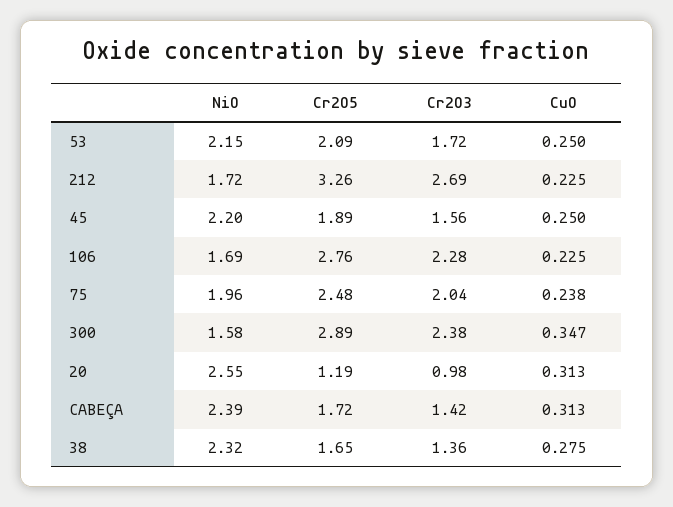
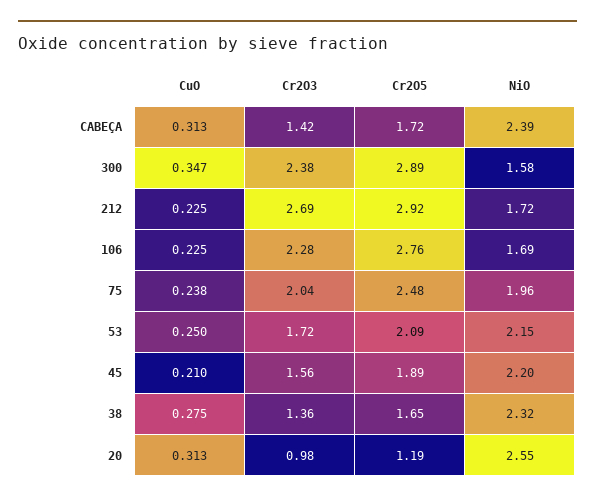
  {
    "NiO": {
      "53": 2.15,
      "212": 1.72,
      "45": 2.2,
      "106": 1.69,
      "75": 1.96,
      "300": 1.58,
      "20": 2.55,
      "CABEÇA": 2.39,
      "38": 2.32
    },
    "Cr2O5": {
      "53": 2.09,
-     "212": 3.26,
+     "212": 2.92,
      "45": 1.89,
      "106": 2.76,
      "75": 2.48,
      "300": 2.89,
      "20": 1.19,
      "CABEÇA": 1.72,
      "38": 1.65
    },
    "Cr2O3": {
      "53": 1.72,
      "212": 2.69,
      "45": 1.56,
      "106": 2.28,
      "75": 2.04,
      "300": 2.38,
      "20": 0.98,
      "CABEÇA": 1.42,
      "38": 1.36
    },
    "CuO": {
      "53": 0.25,
      "212": 0.225,
-     "45": 0.25,
+     "45": 0.21,
      "106": 0.225,
      "75": 0.238,
      "300": 0.347,
      "20": 0.313,
      "CABEÇA": 0.313,
      "38": 0.275
    }
  }

